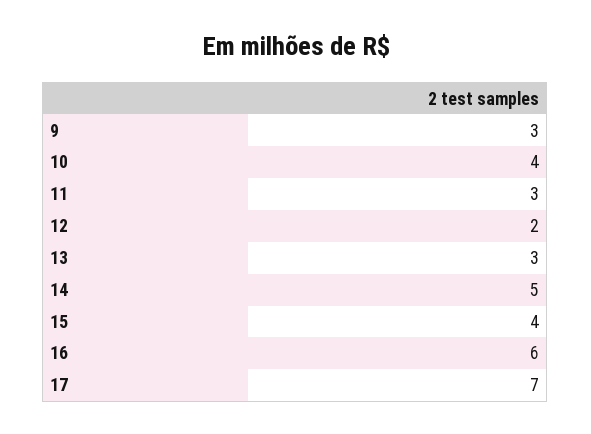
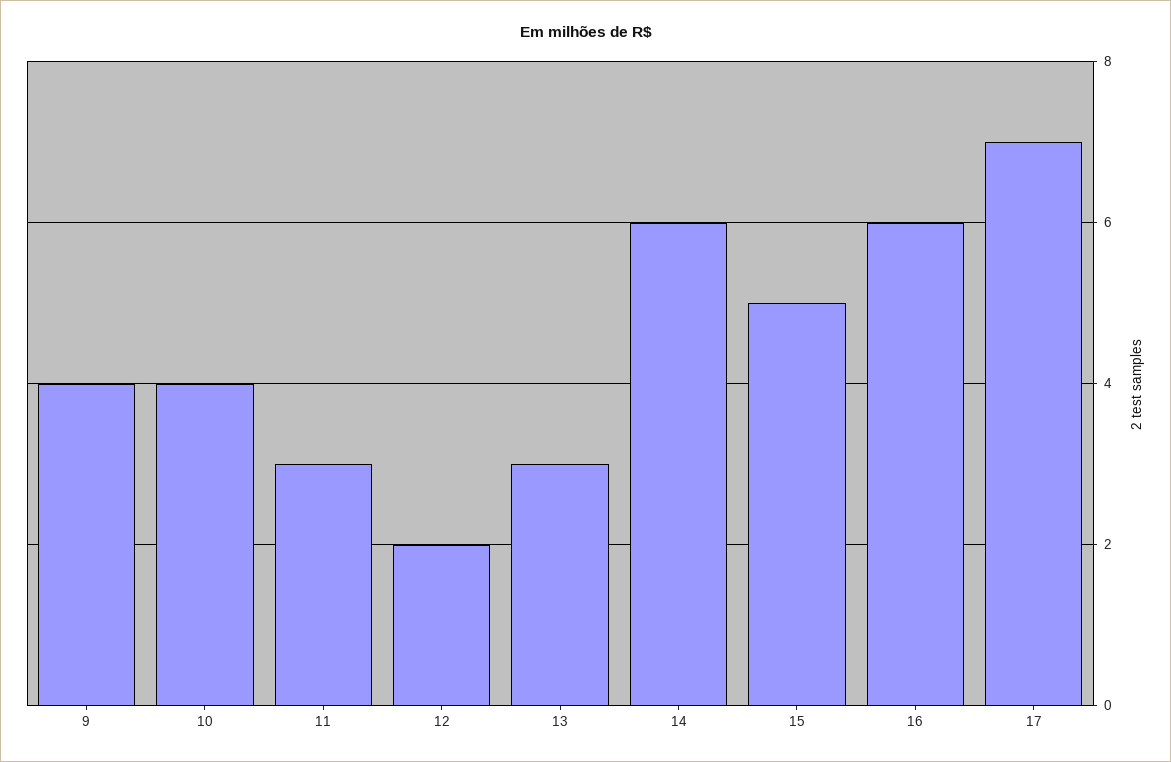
  {
-   "9": 3,
+   "9": 4,
    "10": 4,
    "11": 3,
    "12": 2,
    "13": 3,
-   "14": 5,
+   "14": 6,
-   "15": 4,
+   "15": 5,
    "16": 6,
    "17": 7
  }

